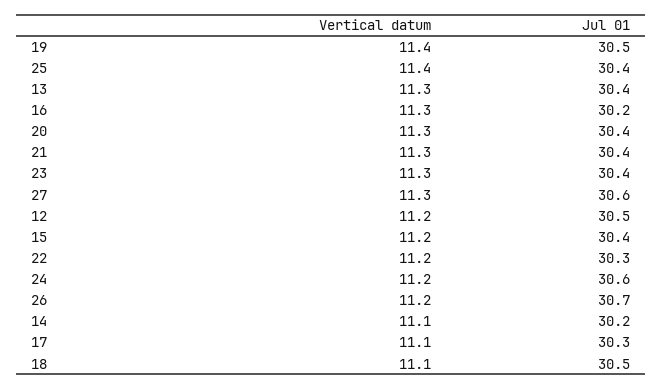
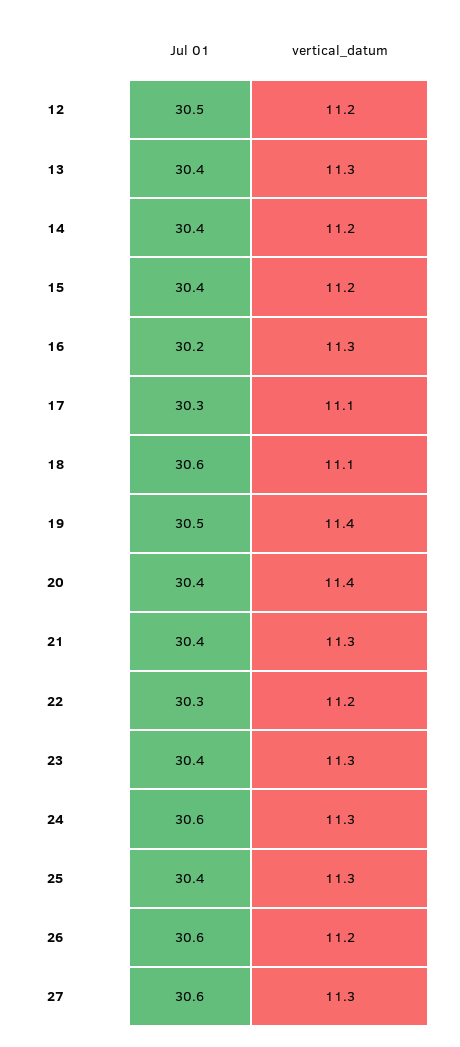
  {
    "Vertical datum": {
      "19": 11.4,
-     "25": 11.4,
+     "25": 11.3,
      "13": 11.3,
      "16": 11.3,
-     "20": 11.3,
+     "20": 11.4,
      "21": 11.3,
      "23": 11.3,
      "27": 11.3,
      "12": 11.2,
      "15": 11.2,
      "22": 11.2,
-     "24": 11.2,
+     "24": 11.3,
      "26": 11.2,
-     "14": 11.1,
+     "14": 11.2,
      "17": 11.1,
      "18": 11.1
    },
    "Jul 01": {
      "19": 30.5,
      "25": 30.4,
      "13": 30.4,
      "16": 30.2,
      "20": 30.4,
      "21": 30.4,
      "23": 30.4,
      "27": 30.6,
      "12": 30.5,
      "15": 30.4,
      "22": 30.3,
      "24": 30.6,
-     "26": 30.7,
+     "26": 30.6,
-     "14": 30.2,
+     "14": 30.4,
      "17": 30.3,
-     "18": 30.5
+     "18": 30.6
    }
  }

